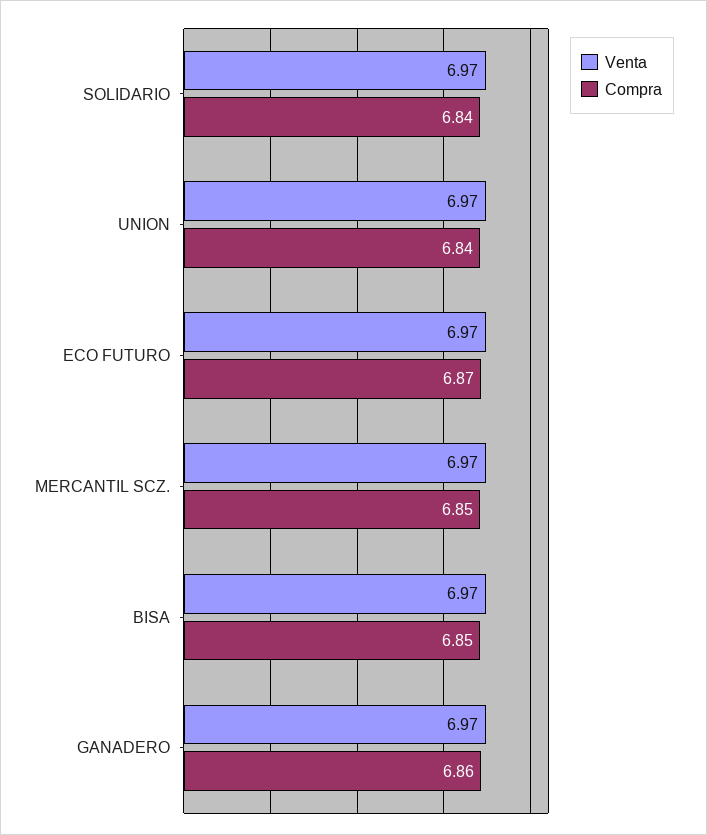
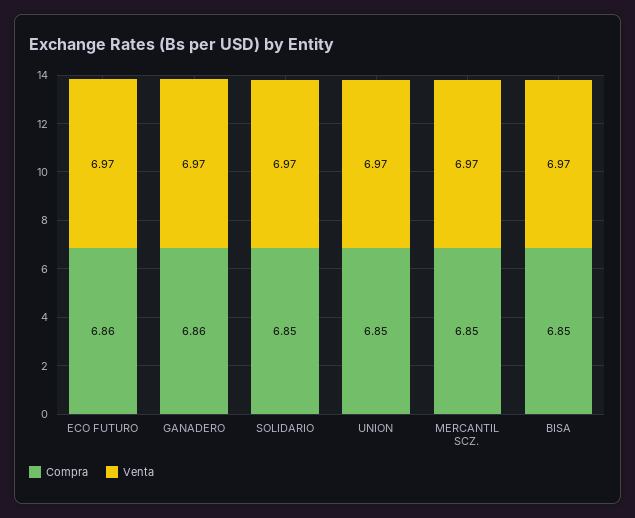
  {
    "Venta": {
      "SOLIDARIO": 6.97,
      "UNION": 6.97,
      "ECO FUTURO": 6.97,
      "MERCANTIL SCZ.": 6.97,
      "BISA": 6.97,
      "GANADERO": 6.97
    },
    "Compra": {
-     "SOLIDARIO": 6.84,
+     "SOLIDARIO": 6.85,
-     "UNION": 6.84,
+     "UNION": 6.85,
-     "ECO FUTURO": 6.87,
+     "ECO FUTURO": 6.86,
      "MERCANTIL SCZ.": 6.85,
      "BISA": 6.85,
      "GANADERO": 6.86
    }
  }

